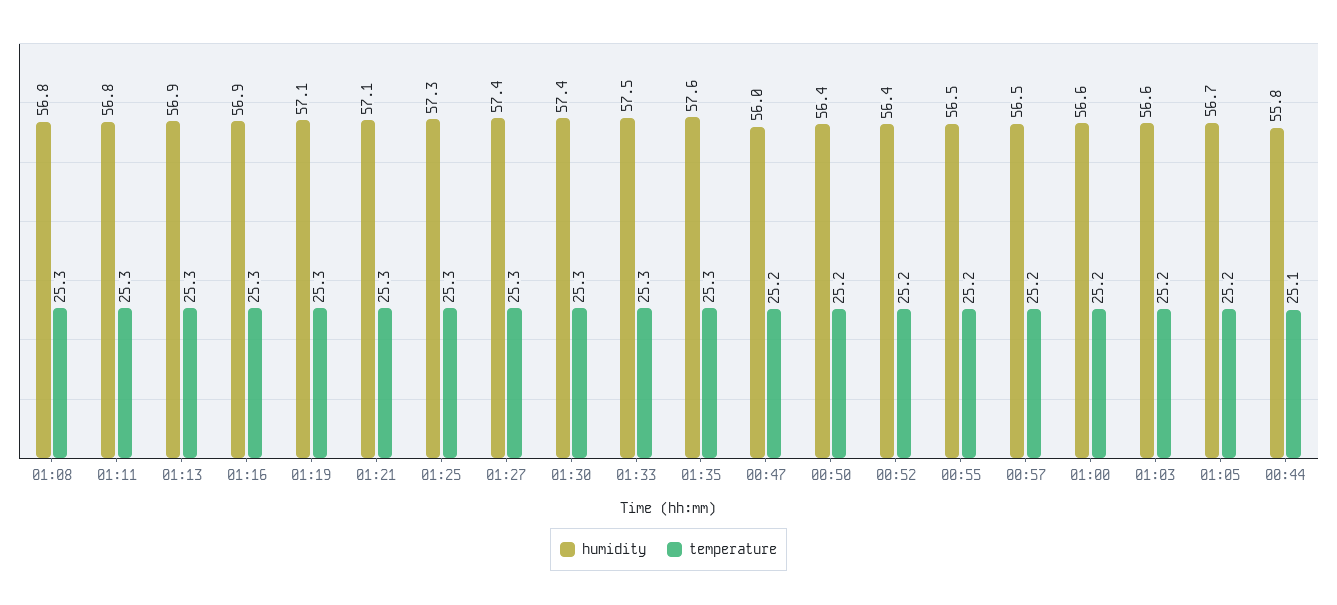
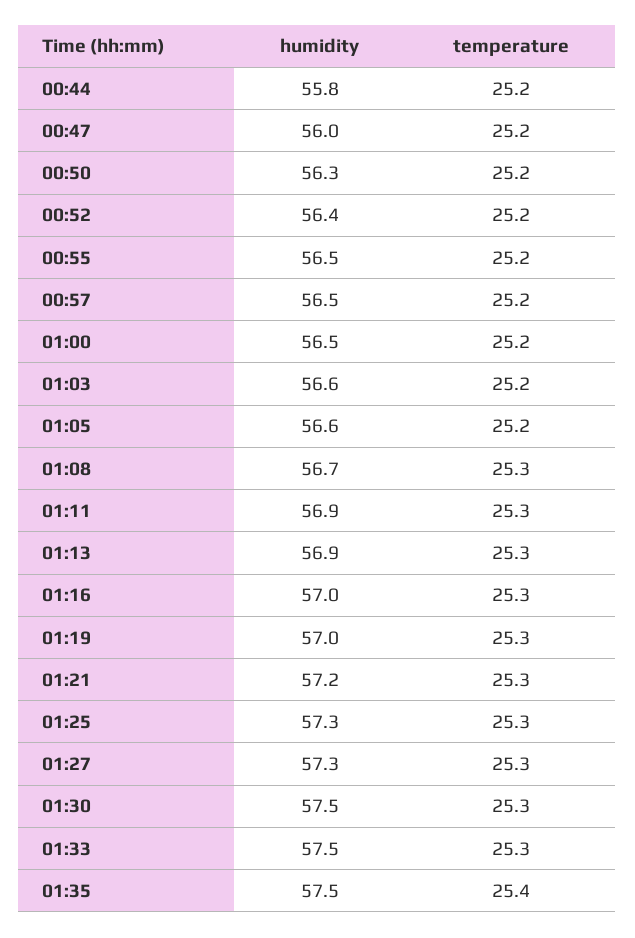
  {
    "humidity": {
-     "01:08": 56.8,
+     "01:08": 56.7,
-     "01:11": 56.8,
+     "01:11": 56.9,
      "01:13": 56.9,
-     "01:16": 56.9,
+     "01:16": 57,
-     "01:19": 57.1,
+     "01:19": 57,
-     "01:21": 57.1,
+     "01:21": 57.2,
      "01:25": 57.3,
-     "01:27": 57.4,
+     "01:27": 57.3,
-     "01:30": 57.4,
+     "01:30": 57.5,
      "01:33": 57.5,
-     "01:35": 57.6,
+     "01:35": 57.5,
      "00:47": 56,
-     "00:50": 56.4,
+     "00:50": 56.3,
      "00:52": 56.4,
      "00:55": 56.5,
      "00:57": 56.5,
-     "01:00": 56.6,
+     "01:00": 56.5,
      "01:03": 56.6,
-     "01:05": 56.7,
+     "01:05": 56.6,
      "00:44": 55.8
    },
    "temperature": {
      "01:08": 25.3,
      "01:11": 25.3,
      "01:13": 25.3,
      "01:16": 25.3,
      "01:19": 25.3,
      "01:21": 25.3,
      "01:25": 25.3,
      "01:27": 25.3,
      "01:30": 25.3,
      "01:33": 25.3,
-     "01:35": 25.3,
+     "01:35": 25.4,
      "00:47": 25.2,
      "00:50": 25.2,
      "00:52": 25.2,
      "00:55": 25.2,
      "00:57": 25.2,
      "01:00": 25.2,
      "01:03": 25.2,
      "01:05": 25.2,
-     "00:44": 25.1
+     "00:44": 25.2
    }
  }

